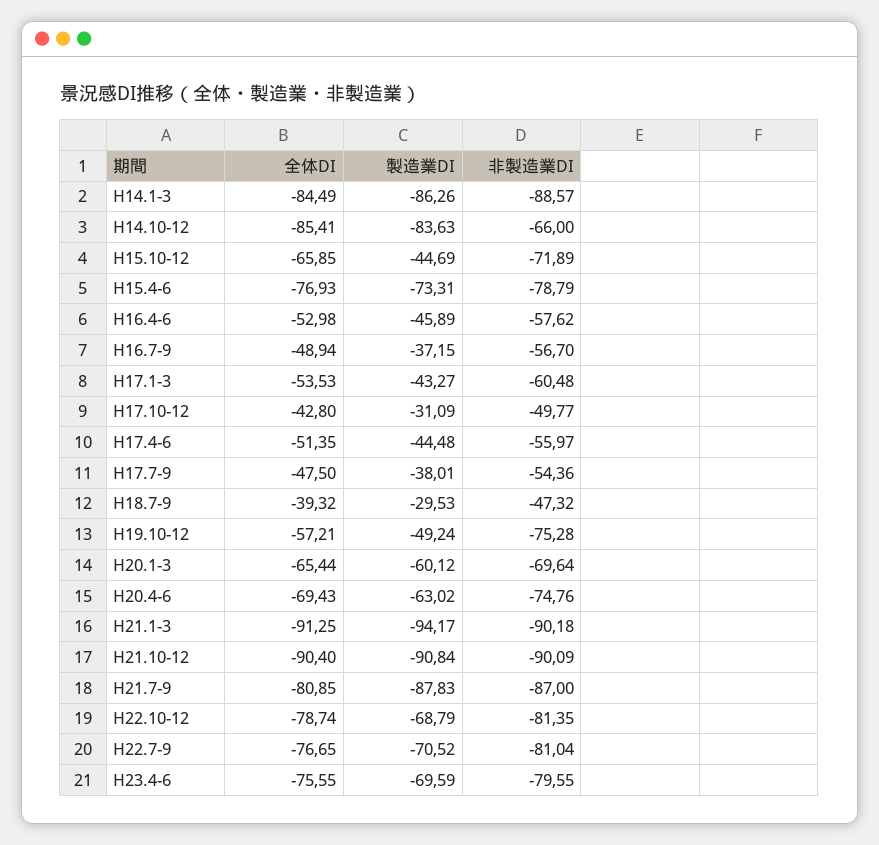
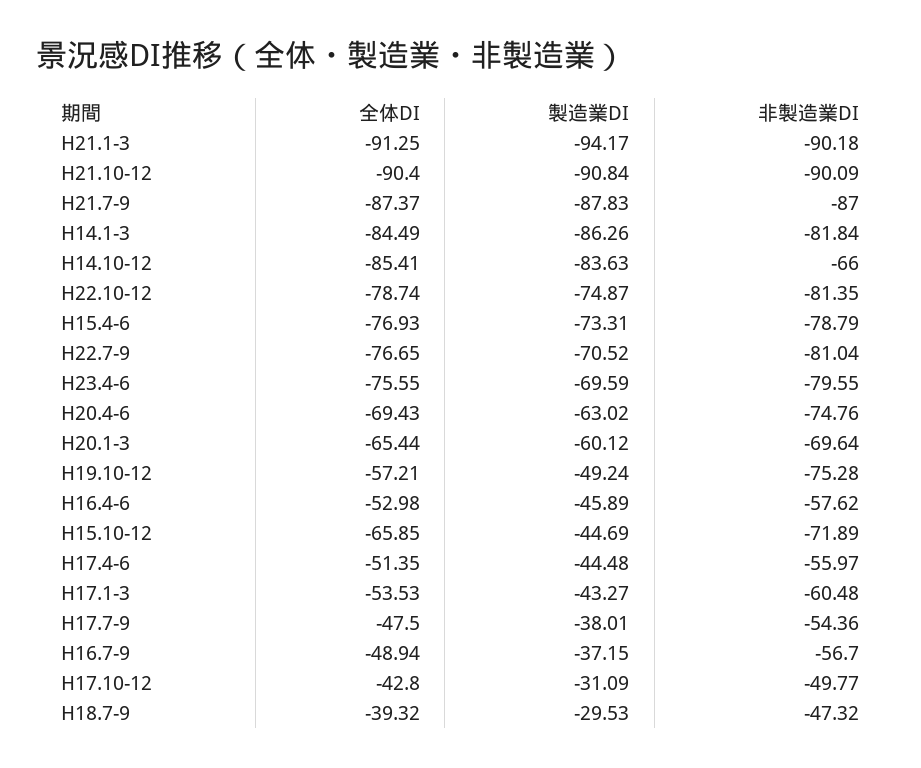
  {
    "全体DI": {
      "H14.1-3": -84.49,
      "H14.10-12": -85.41,
      "H15.10-12": -65.85,
      "H15.4-6": -76.93,
      "H16.4-6": -52.98,
      "H16.7-9": -48.94,
      "H17.1-3": -53.53,
      "H17.10-12": -42.8,
      "H17.4-6": -51.35,
      "H17.7-9": -47.5,
      "H18.7-9": -39.32,
      "H19.10-12": -57.21,
      "H20.1-3": -65.44,
      "H20.4-6": -69.43,
      "H21.1-3": -91.25,
      "H21.10-12": -90.4,
-     "H21.7-9": -80.85,
+     "H21.7-9": -87.37,
      "H22.10-12": -78.74,
      "H22.7-9": -76.65,
      "H23.4-6": -75.55
    },
    "製造業DI": {
      "H14.1-3": -86.26,
      "H14.10-12": -83.63,
      "H15.10-12": -44.69,
      "H15.4-6": -73.31,
      "H16.4-6": -45.89,
      "H16.7-9": -37.15,
      "H17.1-3": -43.27,
      "H17.10-12": -31.09,
      "H17.4-6": -44.48,
      "H17.7-9": -38.01,
      "H18.7-9": -29.53,
      "H19.10-12": -49.24,
      "H20.1-3": -60.12,
      "H20.4-6": -63.02,
      "H21.1-3": -94.17,
      "H21.10-12": -90.84,
      "H21.7-9": -87.83,
-     "H22.10-12": -68.79,
+     "H22.10-12": -74.87,
      "H22.7-9": -70.52,
      "H23.4-6": -69.59
    },
    "非製造業DI": {
-     "H14.1-3": -88.57,
+     "H14.1-3": -81.84,
      "H14.10-12": -66,
      "H15.10-12": -71.89,
      "H15.4-6": -78.79,
      "H16.4-6": -57.62,
      "H16.7-9": -56.7,
      "H17.1-3": -60.48,
      "H17.10-12": -49.77,
      "H17.4-6": -55.97,
      "H17.7-9": -54.36,
      "H18.7-9": -47.32,
      "H19.10-12": -75.28,
      "H20.1-3": -69.64,
      "H20.4-6": -74.76,
      "H21.1-3": -90.18,
      "H21.10-12": -90.09,
      "H21.7-9": -87,
      "H22.10-12": -81.35,
      "H22.7-9": -81.04,
      "H23.4-6": -79.55
    }
  }

